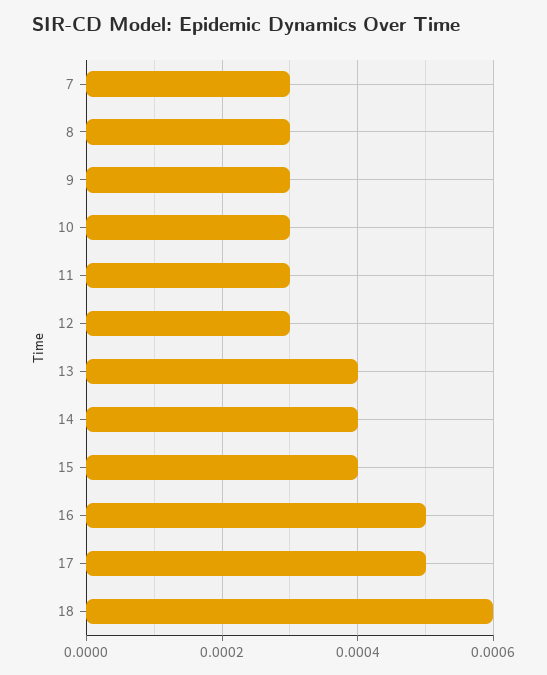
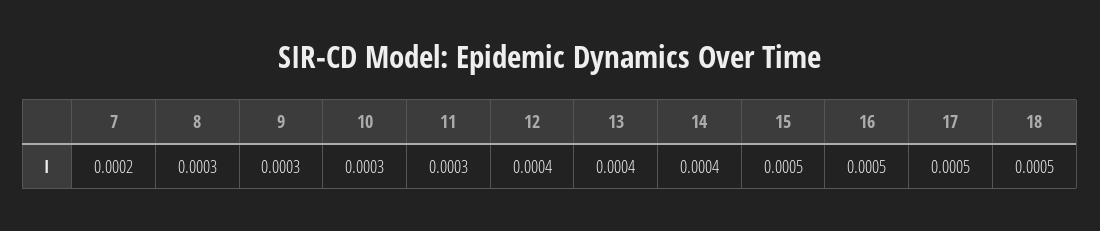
  {
-   "7": 0.0003,
+   "7": 0.0002,
    "8": 0.0003,
    "9": 0.0003,
    "10": 0.0003,
    "11": 0.0003,
-   "12": 0.0003,
+   "12": 0.0004,
    "13": 0.0004,
    "14": 0.0004,
-   "15": 0.0004,
+   "15": 0.0005,
    "16": 0.0005,
    "17": 0.0005,
-   "18": 0.0006
+   "18": 0.0005
  }

